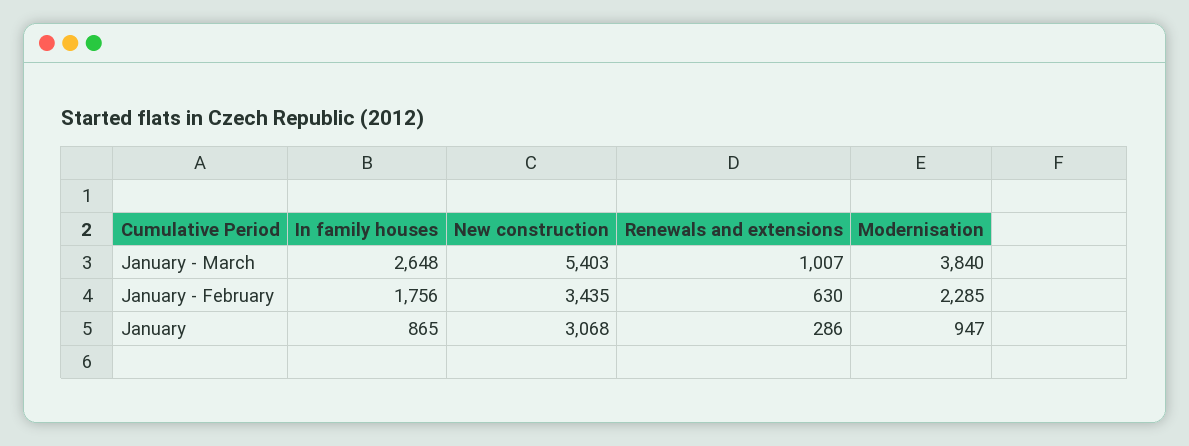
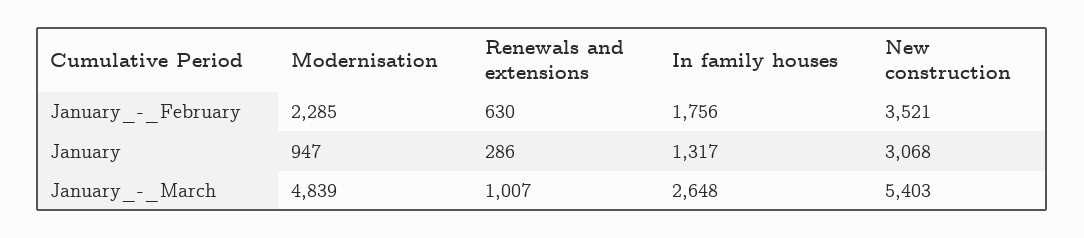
  {
    "In family houses": {
      "January - March": 2648,
      "January - February": 1756,
-     "January": 865
+     "January": 1317
    },
    "New construction": {
      "January - March": 5403,
-     "January - February": 3435,
+     "January - February": 3521,
      "January": 3068
    },
    "Renewals and extensions": {
      "January - March": 1007,
      "January - February": 630,
      "January": 286
    },
    "Modernisation": {
-     "January - March": 3840,
+     "January - March": 4839,
      "January - February": 2285,
      "January": 947
    }
  }

